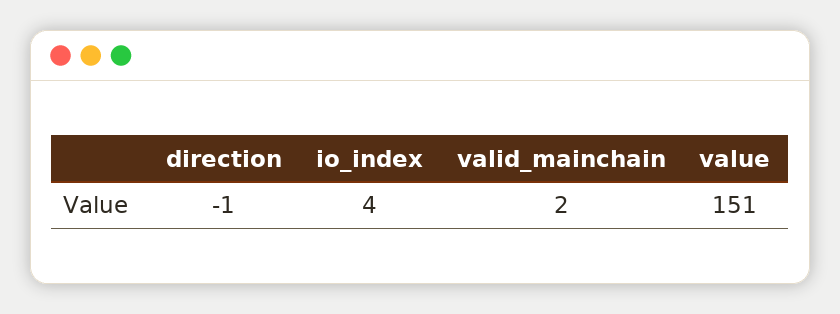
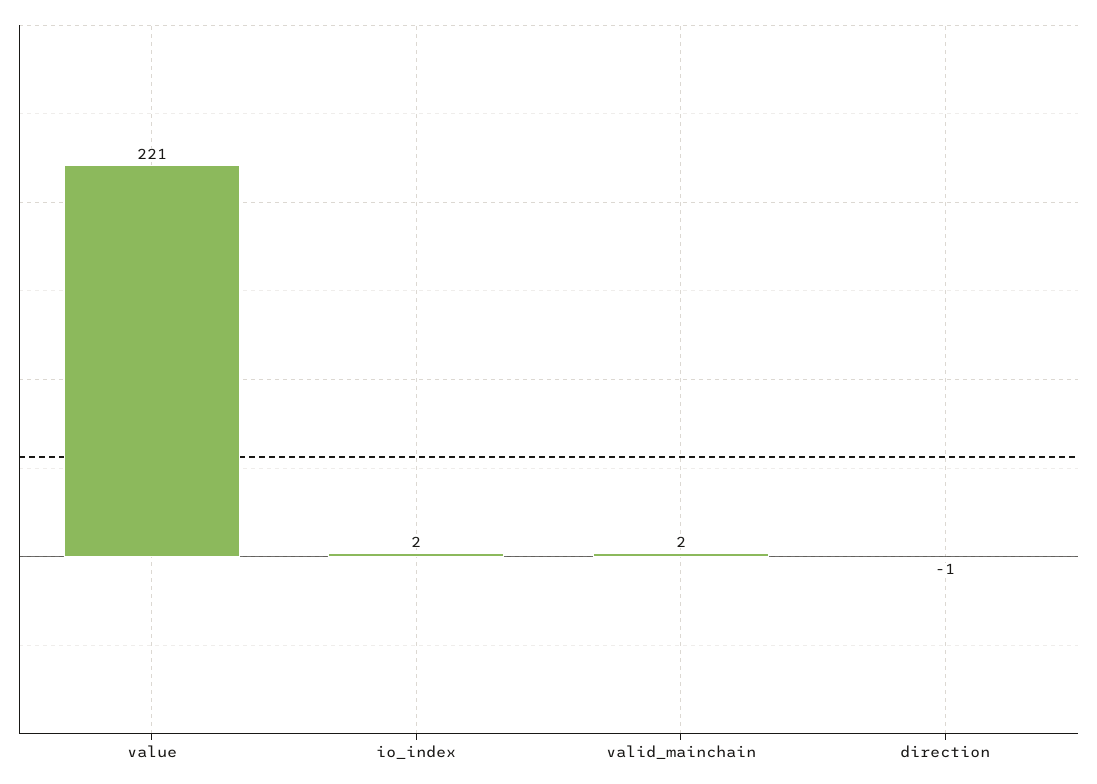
  {
    "direction": -1,
-   "io_index": 4,
+   "io_index": 2,
    "valid_mainchain": 2,
-   "value": 151
+   "value": 221
  }

